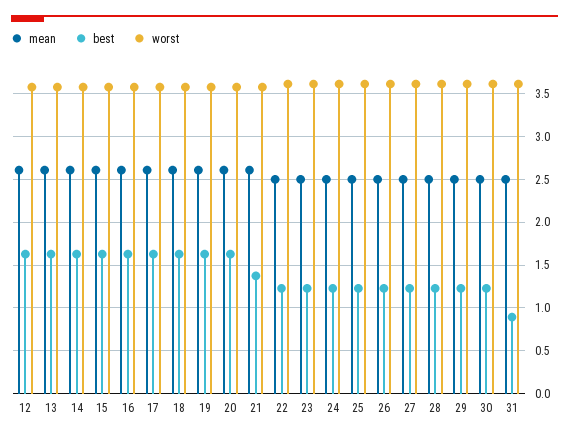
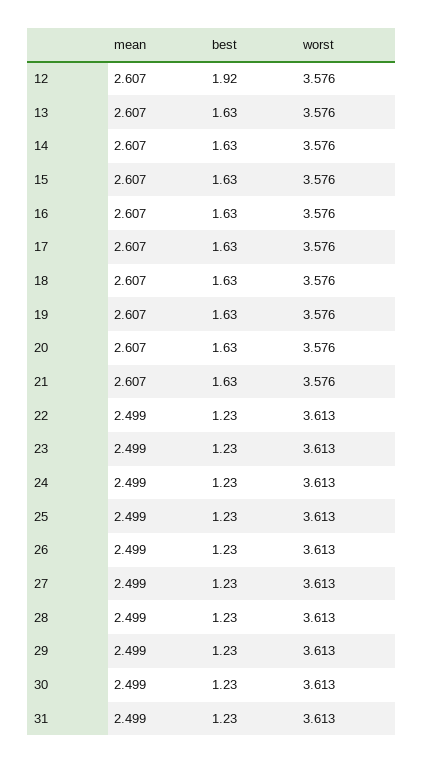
  {
    "mean": {
      "12": 2.607,
      "13": 2.607,
      "14": 2.607,
      "15": 2.607,
      "16": 2.607,
      "17": 2.607,
      "18": 2.607,
      "19": 2.607,
      "20": 2.607,
      "21": 2.607,
      "22": 2.499,
      "23": 2.499,
      "24": 2.499,
      "25": 2.499,
      "26": 2.499,
      "27": 2.499,
      "28": 2.499,
      "29": 2.499,
      "30": 2.499,
      "31": 2.499
    },
    "best": {
-     "12": 1.6,
+     "12": 1.92,
      "13": 1.63,
      "14": 1.63,
      "15": 1.63,
      "16": 1.63,
      "17": 1.63,
      "18": 1.63,
      "19": 1.63,
      "20": 1.63,
-     "21": 1.4,
+     "21": 1.63,
      "22": 1.23,
      "23": 1.23,
      "24": 1.23,
      "25": 1.23,
      "26": 1.23,
      "27": 1.23,
      "28": 1.23,
      "29": 1.23,
      "30": 1.23,
-     "31": 0.9
+     "31": 1.23
    },
    "worst": {
      "12": 3.576,
      "13": 3.576,
      "14": 3.576,
      "15": 3.576,
      "16": 3.576,
      "17": 3.576,
      "18": 3.576,
      "19": 3.576,
      "20": 3.576,
      "21": 3.576,
      "22": 3.613,
      "23": 3.613,
      "24": 3.613,
      "25": 3.613,
      "26": 3.613,
      "27": 3.613,
      "28": 3.613,
      "29": 3.613,
      "30": 3.613,
      "31": 3.613
    }
  }

